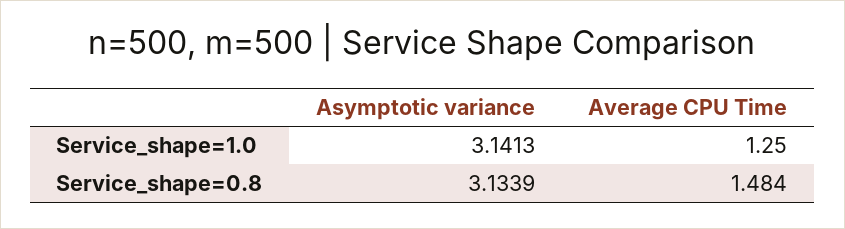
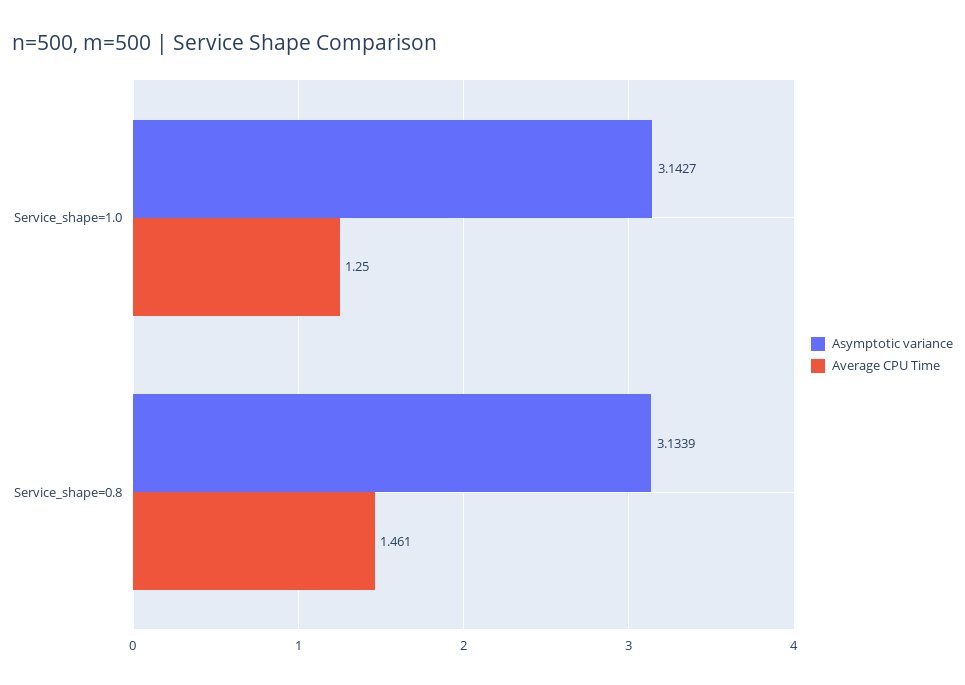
  {
    "Asymptotic variance": {
-     "Service_shape=1.0": 3.1413,
+     "Service_shape=1.0": 3.1427,
      "Service_shape=0.8": 3.1339
    },
    "Average CPU Time": {
      "Service_shape=1.0": 1.25,
-     "Service_shape=0.8": 1.484
+     "Service_shape=0.8": 1.461
    }
  }

